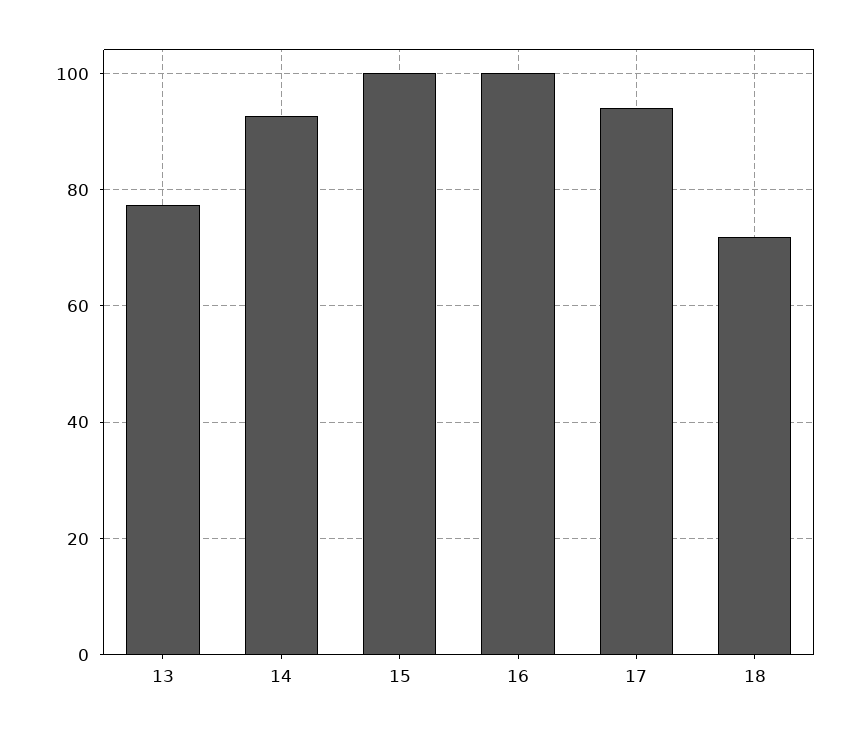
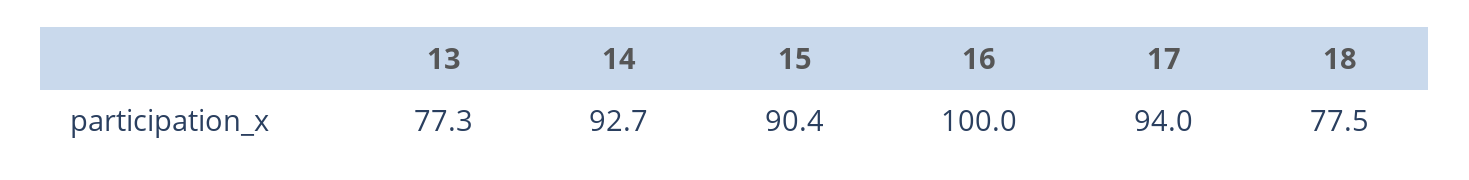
  {
    "13": 77.3,
    "14": 92.7,
-   "15": 100,
+   "15": 90.4,
    "16": 100,
    "17": 94,
-   "18": 72
+   "18": 77.5
  }

